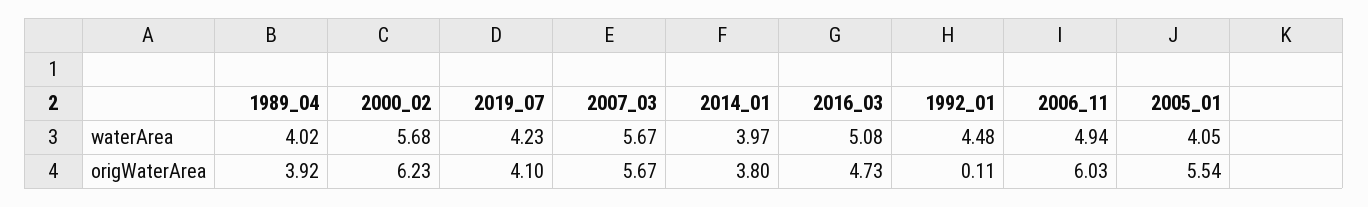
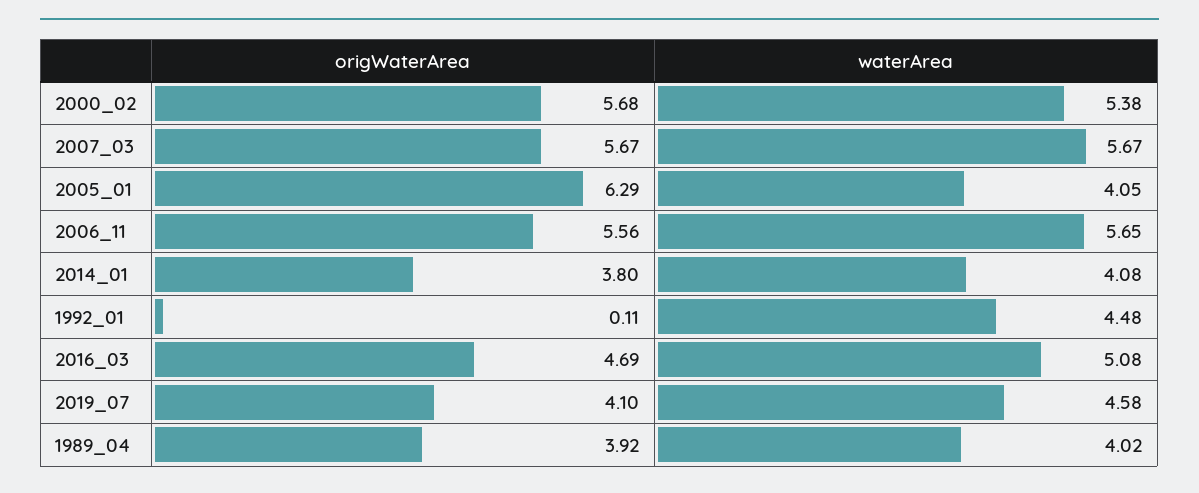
  {
    "1989_04": {
      "waterArea": 4.02,
      "origWaterArea": 3.92
    },
    "2000_02": {
-     "waterArea": 5.68,
+     "waterArea": 5.38,
-     "origWaterArea": 6.23
+     "origWaterArea": 5.68
    },
    "2019_07": {
-     "waterArea": 4.23,
+     "waterArea": 4.58,
      "origWaterArea": 4.1
    },
    "2007_03": {
      "waterArea": 5.67,
      "origWaterArea": 5.67
    },
    "2014_01": {
-     "waterArea": 3.97,
+     "waterArea": 4.08,
      "origWaterArea": 3.8
    },
    "2016_03": {
      "waterArea": 5.08,
-     "origWaterArea": 4.73
+     "origWaterArea": 4.69
    },
    "1992_01": {
      "waterArea": 4.48,
      "origWaterArea": 0.11
    },
    "2006_11": {
-     "waterArea": 4.94,
+     "waterArea": 5.65,
-     "origWaterArea": 6.03
+     "origWaterArea": 5.56
    },
    "2005_01": {
      "waterArea": 4.05,
-     "origWaterArea": 5.54
+     "origWaterArea": 6.29
    }
  }

